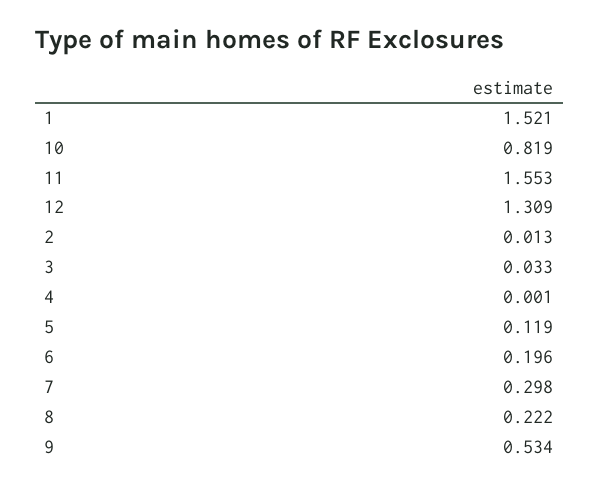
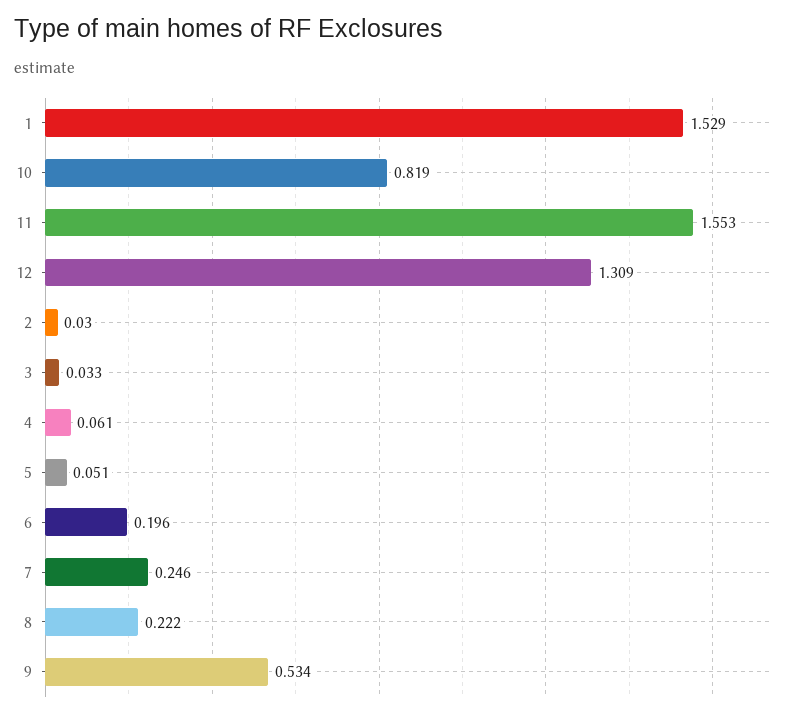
  {
-   "1": 1.521,
+   "1": 1.529,
    "10": 0.819,
    "11": 1.553,
    "12": 1.309,
-   "2": 0.013,
+   "2": 0.03,
    "3": 0.033,
-   "4": 0.001,
+   "4": 0.061,
-   "5": 0.119,
+   "5": 0.051,
    "6": 0.196,
-   "7": 0.298,
+   "7": 0.246,
    "8": 0.222,
    "9": 0.534
  }

